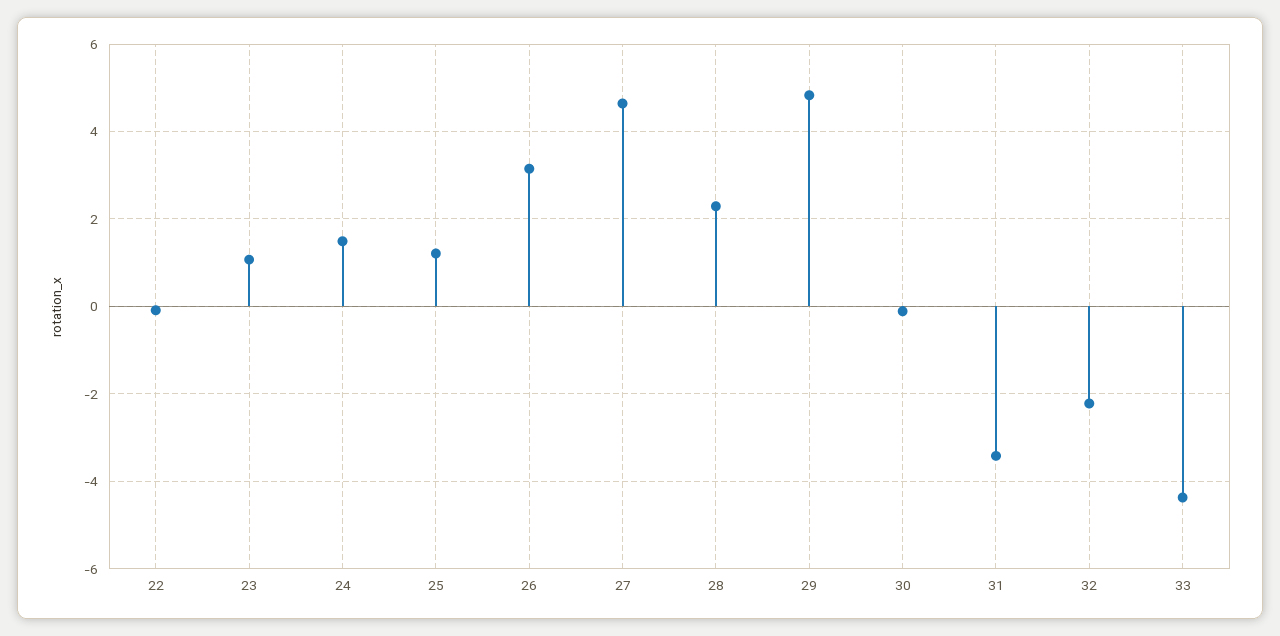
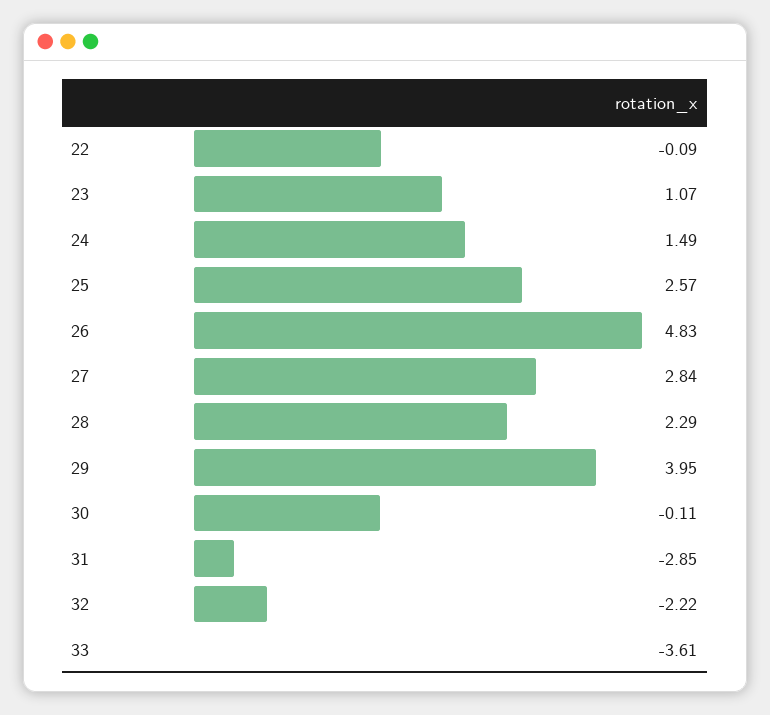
  {
    "22": -0.09,
    "23": 1.07,
    "24": 1.49,
-   "25": 1.2,
+   "25": 2.57,
-   "26": 3.2,
+   "26": 4.83,
-   "27": 4.6,
+   "27": 2.84,
    "28": 2.29,
-   "29": 4.8,
+   "29": 3.95,
    "30": -0.11,
-   "31": -3.4,
+   "31": -2.85,
    "32": -2.22,
-   "33": -4.4
+   "33": -3.61
  }

